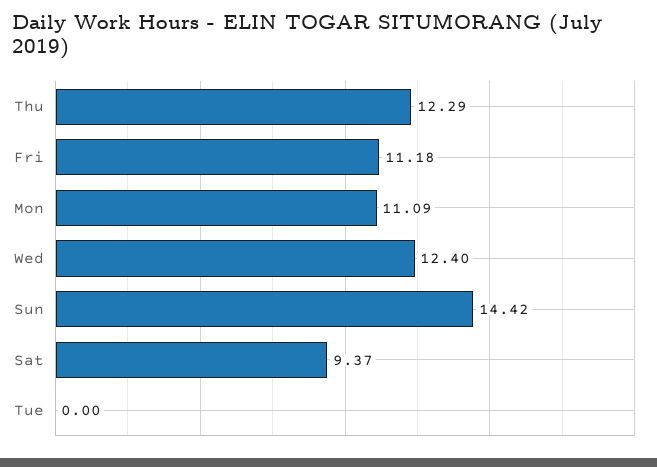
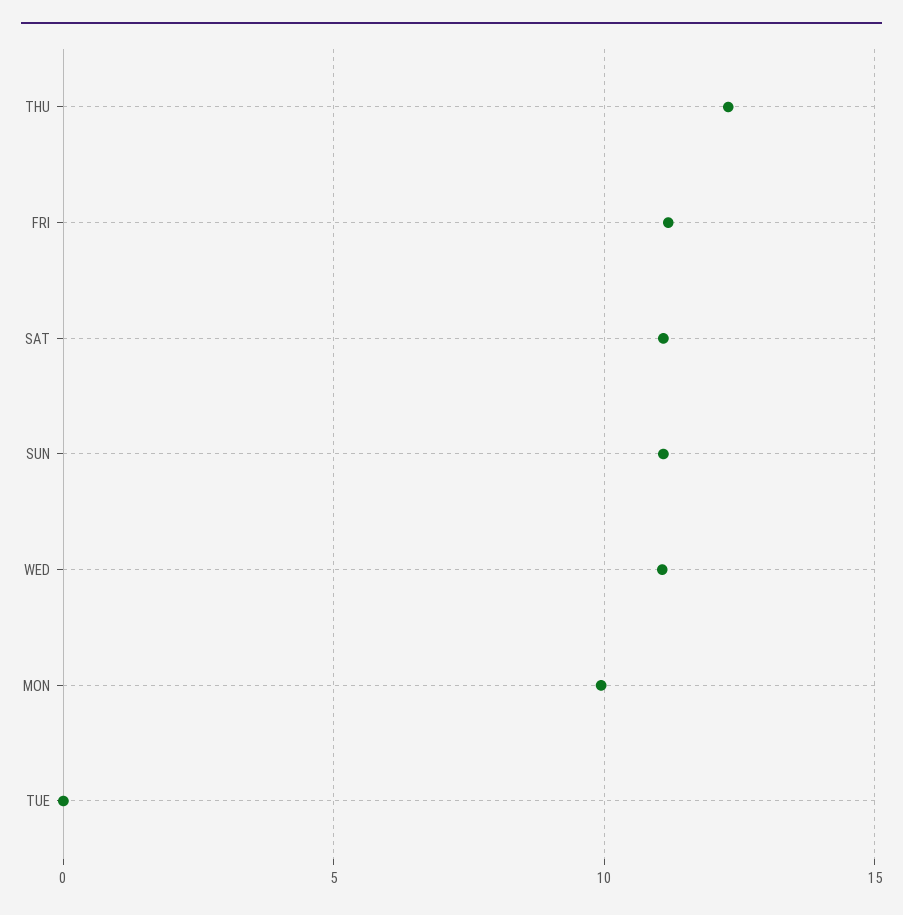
  {
    "Thu": 12.29,
    "Fri": 11.18,
-   "Mon": 11.09,
+   "Mon": 10,
-   "Wed": 12.4,
+   "Wed": 11,
-   "Sun": 14.42,
+   "Sun": 11,
-   "Sat": 9.37,
+   "Sat": 11,
    "Tue": 0
  }

